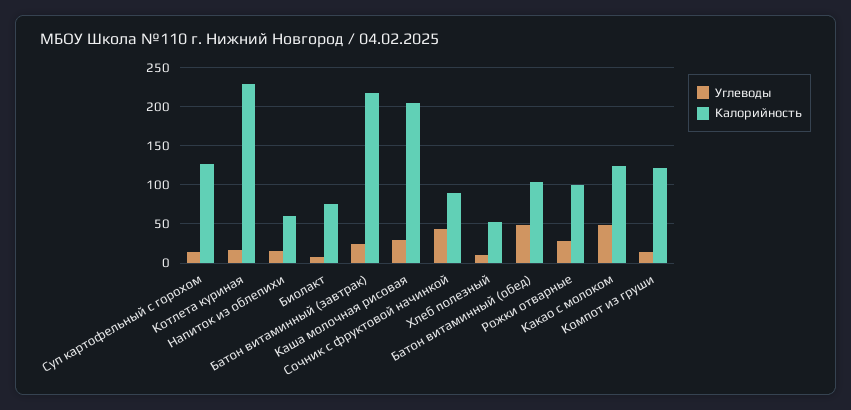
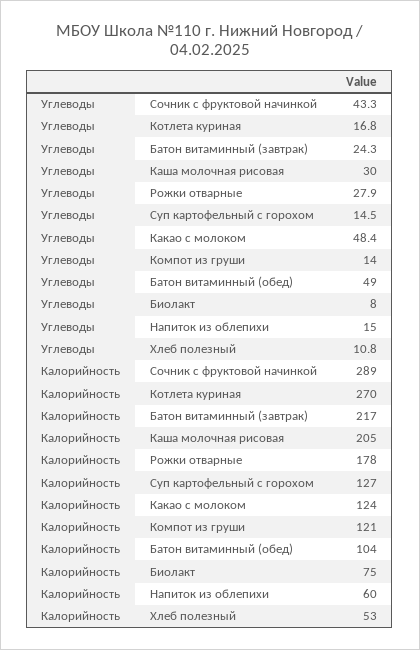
  {
    "Углеводы": {
      "Суп картофельный с горохом": 14.5,
      "Котлета куриная": 16.8,
      "Напиток из облепихи": 15,
      "Биолакт": 8,
      "Батон витаминный (завтрак)": 24.3,
      "Каша молочная рисовая": 30,
      "Сочник с фруктовой начинкой": 43.3,
      "Хлеб полезный": 10.8,
      "Батон витаминный (обед)": 49,
      "Рожки отварные": 27.9,
      "Какао с молоком": 48.4,
      "Компот из груши": 14
    },
    "Калорийность": {
      "Суп картофельный с горохом": 127,
-     "Котлета куриная": 230,
+     "Котлета куриная": 270,
      "Напиток из облепихи": 60,
      "Биолакт": 75,
      "Батон витаминный (завтрак)": 217,
      "Каша молочная рисовая": 205,
-     "Сочник с фруктовой начинкой": 90,
+     "Сочник с фруктовой начинкой": 289,
      "Хлеб полезный": 53,
      "Батон витаминный (обед)": 104,
-     "Рожки отварные": 100,
+     "Рожки отварные": 178,
      "Какао с молоком": 124,
      "Компот из груши": 121
    }
  }

